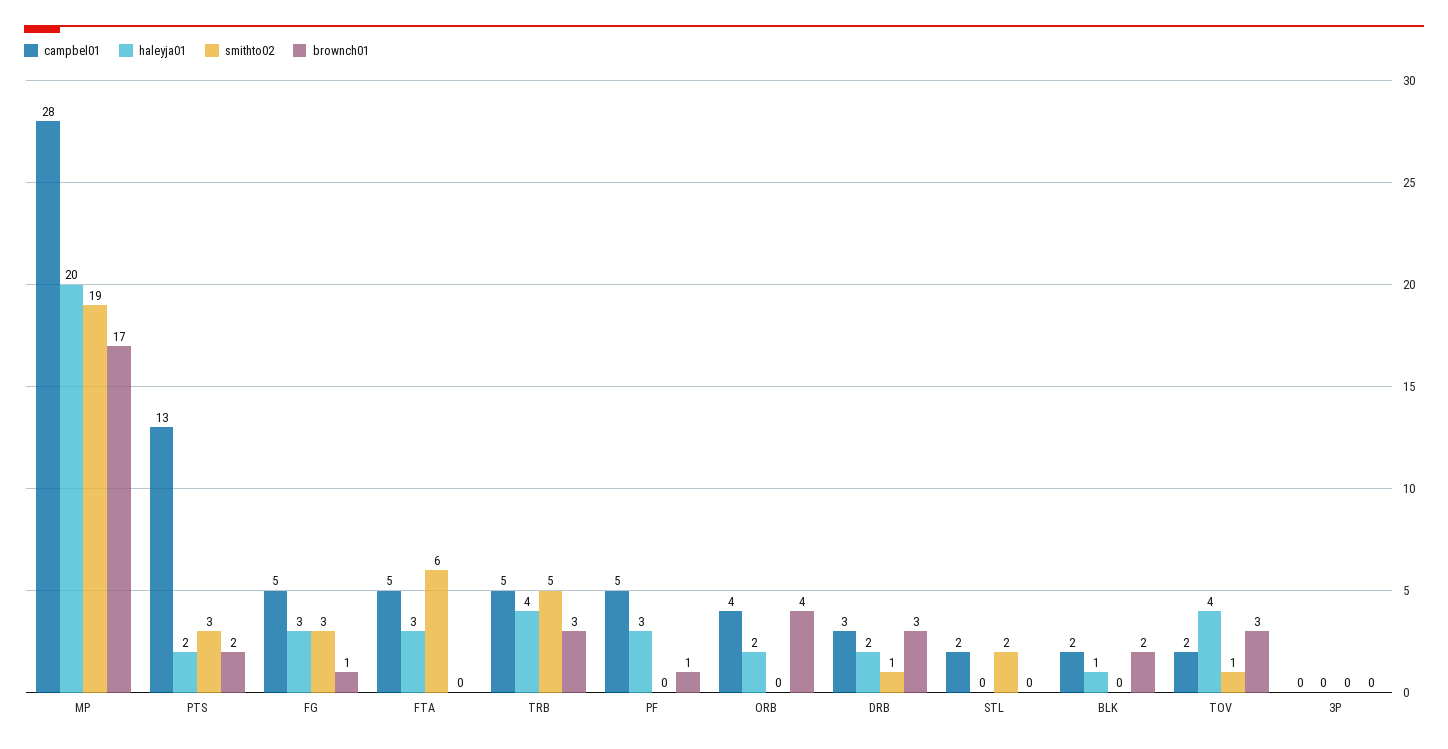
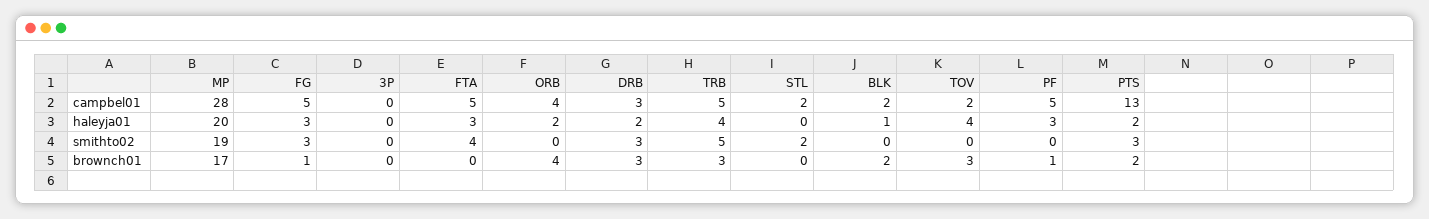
  {
    "campbel01": {
      "MP": 28,
      "PTS": 13,
      "FG": 5,
      "FTA": 5,
      "TRB": 5,
      "PF": 5,
      "ORB": 4,
      "DRB": 3,
      "STL": 2,
      "BLK": 2,
      "TOV": 2,
      "3P": 0
    },
    "haleyja01": {
      "MP": 20,
      "PTS": 2,
      "FG": 3,
      "FTA": 3,
      "TRB": 4,
      "PF": 3,
      "ORB": 2,
      "DRB": 2,
      "STL": 0,
      "BLK": 1,
      "TOV": 4,
      "3P": 0
    },
    "smithto02": {
      "MP": 19,
      "PTS": 3,
      "FG": 3,
-     "FTA": 6,
+     "FTA": 4,
      "TRB": 5,
      "PF": 0,
      "ORB": 0,
-     "DRB": 1,
+     "DRB": 3,
      "STL": 2,
      "BLK": 0,
-     "TOV": 1,
+     "TOV": 0,
      "3P": 0
    },
    "brownch01": {
      "MP": 17,
      "PTS": 2,
      "FG": 1,
      "FTA": 0,
      "TRB": 3,
      "PF": 1,
      "ORB": 4,
      "DRB": 3,
      "STL": 0,
      "BLK": 2,
      "TOV": 3,
      "3P": 0
    }
  }

